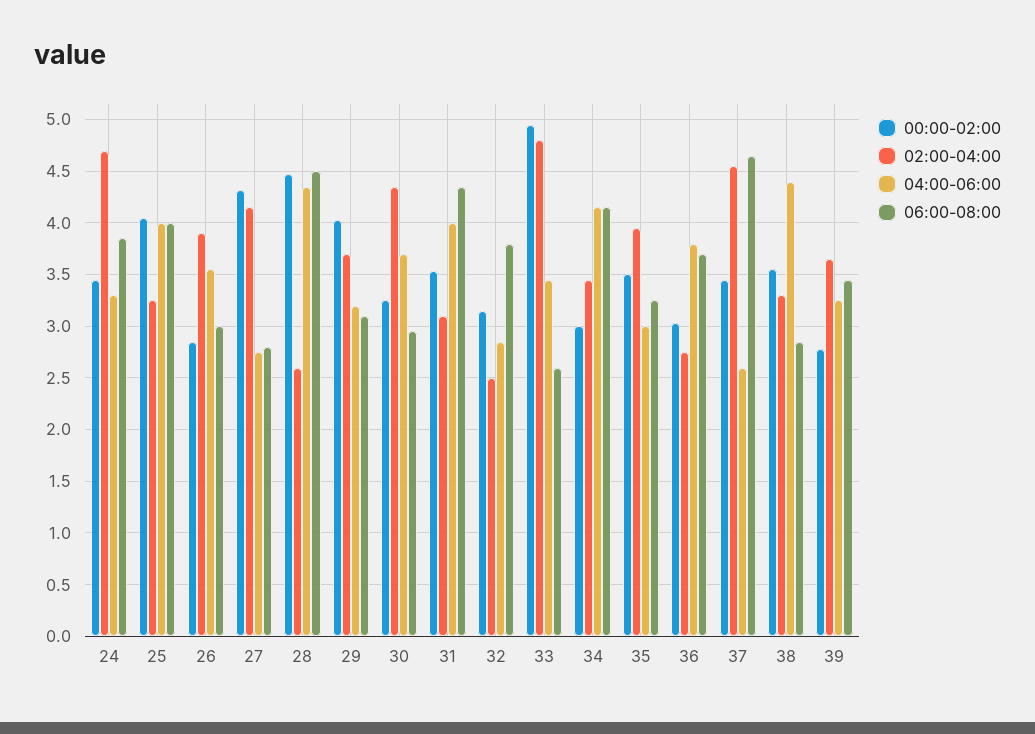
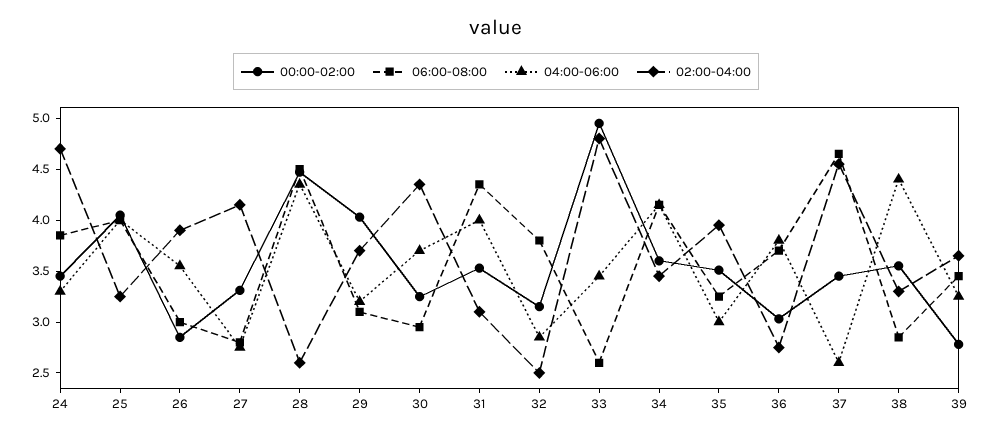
  {
    "00:00-02:00": {
      "24": 3.5,
      "25": 4.1,
      "26": 2.9,
-     "27": 4.3,
+     "27": 3.3,
      "28": 4.5,
      "29": 4,
      "30": 3.3,
      "31": 3.5,
      "32": 3.2,
      "33": 5,
-     "34": 3,
+     "34": 3.6,
      "35": 3.5,
      "36": 3,
      "37": 3.5,
      "38": 3.6,
      "39": 2.8
    },
    "02:00-04:00": {
      "24": 4.7,
      "25": 3.3,
      "26": 3.9,
      "27": 4.2,
      "28": 2.6,
      "29": 3.7,
      "30": 4.4,
      "31": 3.1,
      "32": 2.5,
      "33": 4.8,
      "34": 3.5,
      "35": 4,
      "36": 2.8,
      "37": 4.6,
      "38": 3.3,
      "39": 3.7
    },
    "04:00-06:00": {
      "24": 3.3,
      "25": 4,
      "26": 3.6,
      "27": 2.8,
      "28": 4.4,
      "29": 3.2,
      "30": 3.7,
      "31": 4,
      "32": 2.9,
      "33": 3.5,
      "34": 4.2,
      "35": 3,
      "36": 3.8,
      "37": 2.6,
      "38": 4.4,
      "39": 3.3
    },
    "06:00-08:00": {
      "24": 3.9,
      "25": 4,
      "26": 3,
      "27": 2.8,
      "28": 4.5,
      "29": 3.1,
      "30": 3,
      "31": 4.4,
      "32": 3.8,
      "33": 2.6,
      "34": 4.2,
      "35": 3.3,
      "36": 3.7,
      "37": 4.7,
      "38": 2.9,
      "39": 3.5
    }
  }

